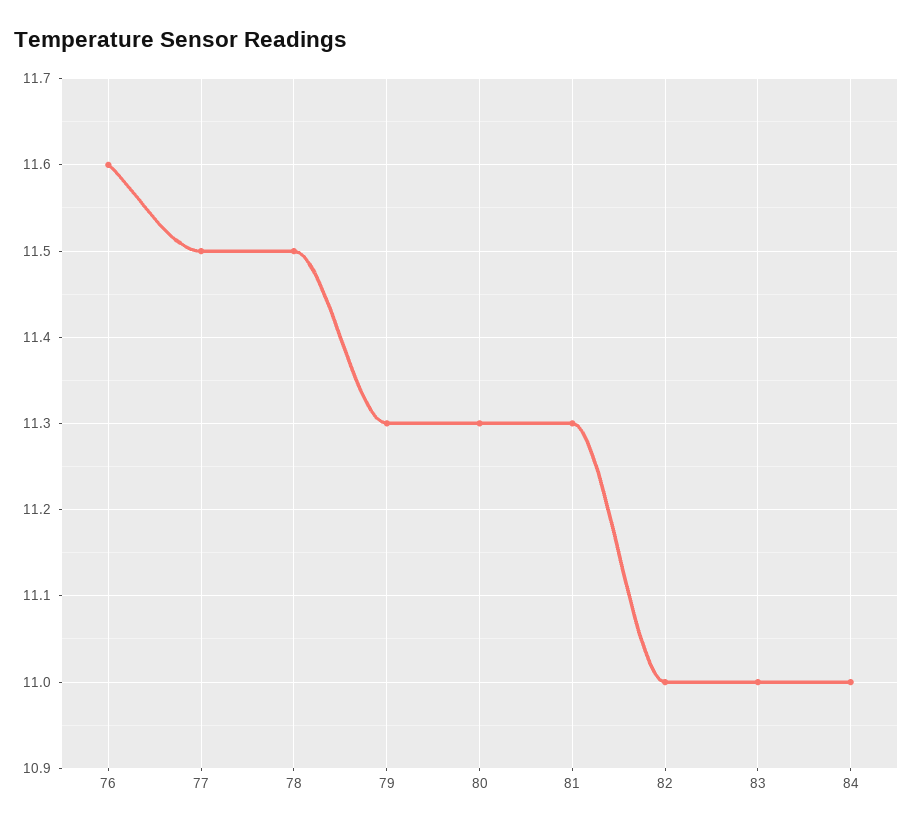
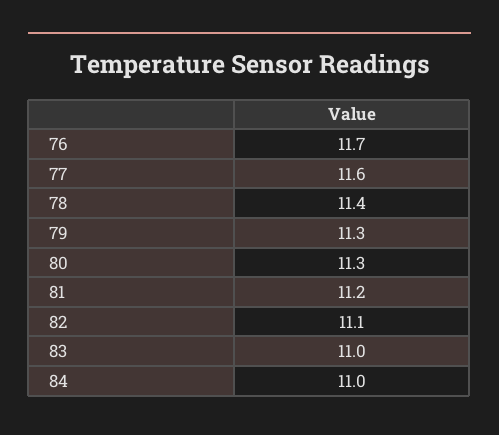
  {
-   "76": 11.6,
+   "76": 11.7,
-   "77": 11.5,
+   "77": 11.6,
-   "78": 11.5,
+   "78": 11.4,
    "79": 11.3,
    "80": 11.3,
-   "81": 11.3,
+   "81": 11.2,
-   "82": 11,
+   "82": 11.1,
    "83": 11,
    "84": 11
  }

